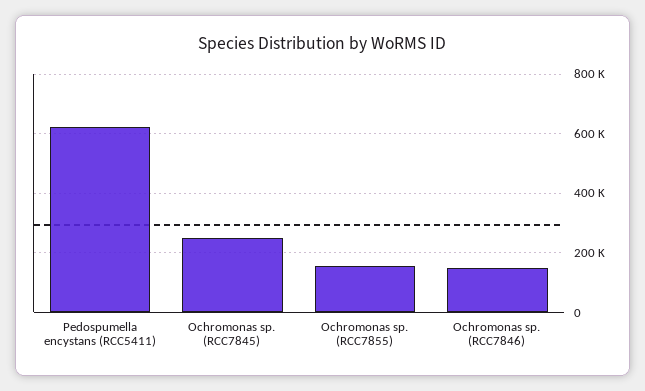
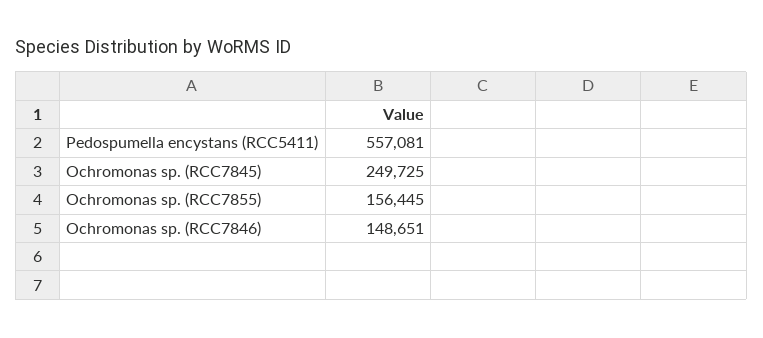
  {
-   "Pedospumella encystans (RCC5411)": 625000,
+   "Pedospumella encystans (RCC5411)": 557081,
    "Ochromonas sp. (RCC7845)": 249725,
    "Ochromonas sp. (RCC7855)": 156445,
    "Ochromonas sp. (RCC7846)": 148651
  }

